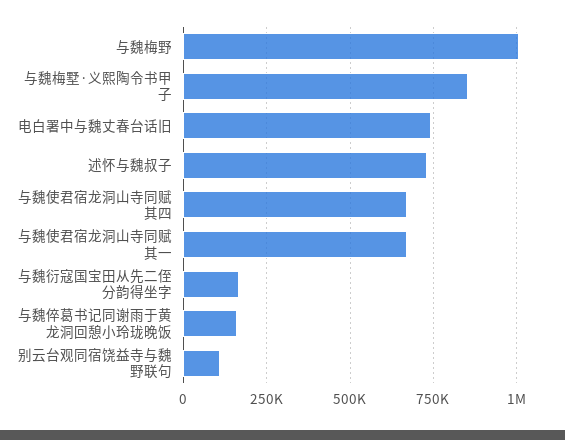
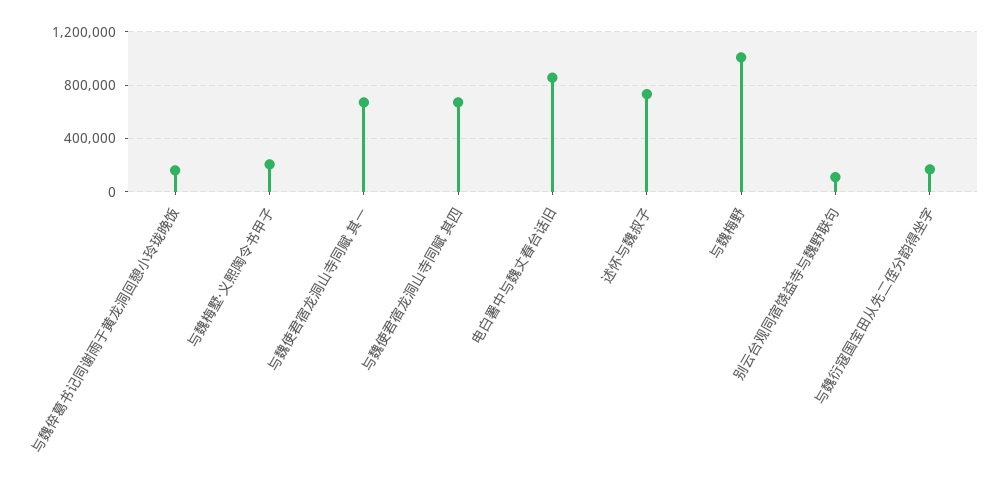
  {
    "与魏梅野": 1000000,
-   "与魏梅墅·义熙陶令书甲子": 850000,
+   "与魏梅墅·义熙陶令书甲子": 200000,
-   "电白署中与魏丈春台话旧": 750000,
+   "电白署中与魏丈春台话旧": 850000,
    "述怀与魏叔子": 725000,
    "与魏使君宿龙洞山寺同赋 其四": 675000,
    "与魏使君宿龙洞山寺同赋 其一": 675000,
    "与魏衍寇国宝田从先二侄分韵得坐字": 175000,
    "与魏倅葛书记同谢雨于黄龙洞回憩小玲珑晚饭": 150000,
    "别云台观同宿饶益寺与魏野联句": 100000
  }

